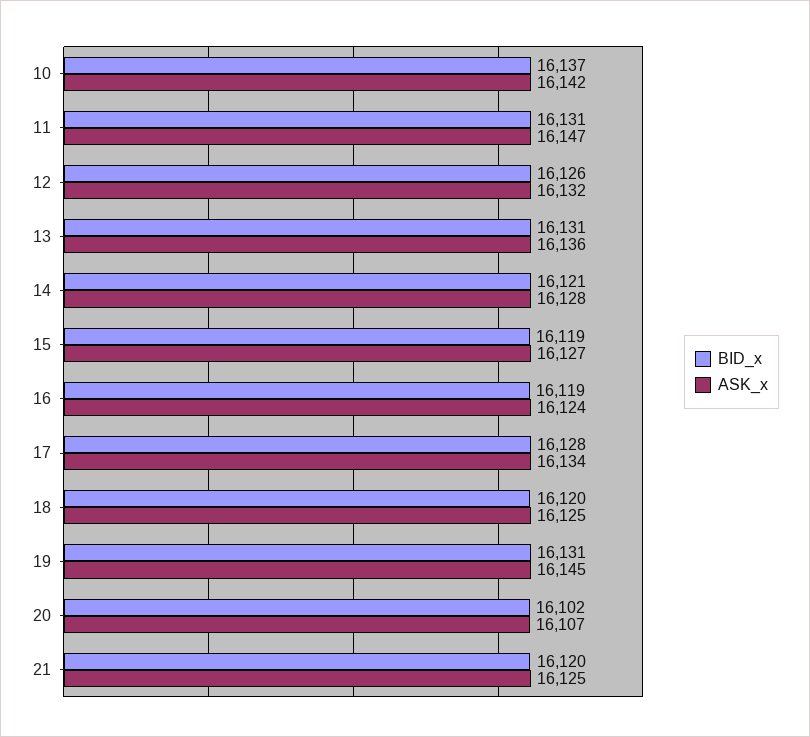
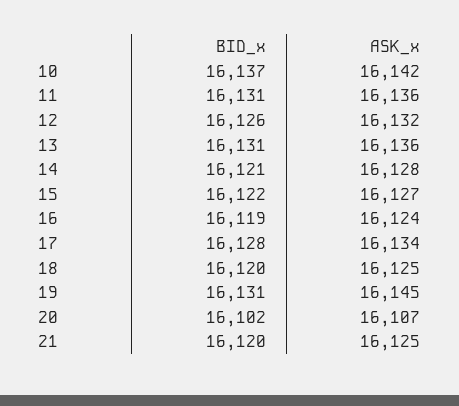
  {
    "BID_x": {
      "10": 16137,
      "11": 16131,
      "12": 16126,
      "13": 16131,
      "14": 16121,
-     "15": 16119,
+     "15": 16122,
      "16": 16119,
      "17": 16128,
      "18": 16120,
      "19": 16131,
      "20": 16102,
      "21": 16120
    },
    "ASK_x": {
      "10": 16142,
-     "11": 16147,
+     "11": 16136,
      "12": 16132,
      "13": 16136,
      "14": 16128,
      "15": 16127,
      "16": 16124,
      "17": 16134,
      "18": 16125,
      "19": 16145,
      "20": 16107,
      "21": 16125
    }
  }

